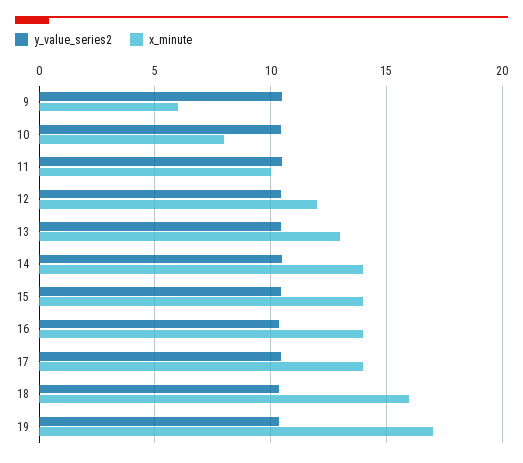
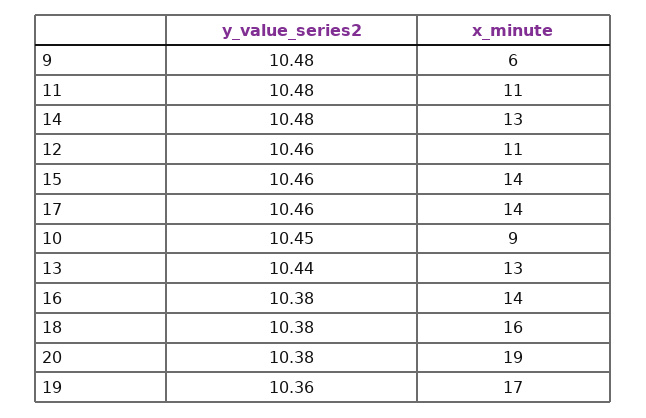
  {
    "y_value_series2": {
      "9": 10.48,
      "10": 10.45,
      "11": 10.48,
      "12": 10.46,
      "13": 10.44,
      "14": 10.48,
      "15": 10.46,
      "16": 10.38,
      "17": 10.46,
      "18": 10.38,
-     "19": 10.36
+     "19": 10.36,
+     "20": 10.38
    },
    "x_minute": {
      "9": 6,
-     "10": 8,
+     "10": 9,
-     "11": 10,
+     "11": 11,
-     "12": 12,
+     "12": 11,
      "13": 13,
-     "14": 14,
+     "14": 13,
      "15": 14,
      "16": 14,
      "17": 14,
      "18": 16,
-     "19": 17
+     "19": 17,
+     "20": 19
    }
  }

